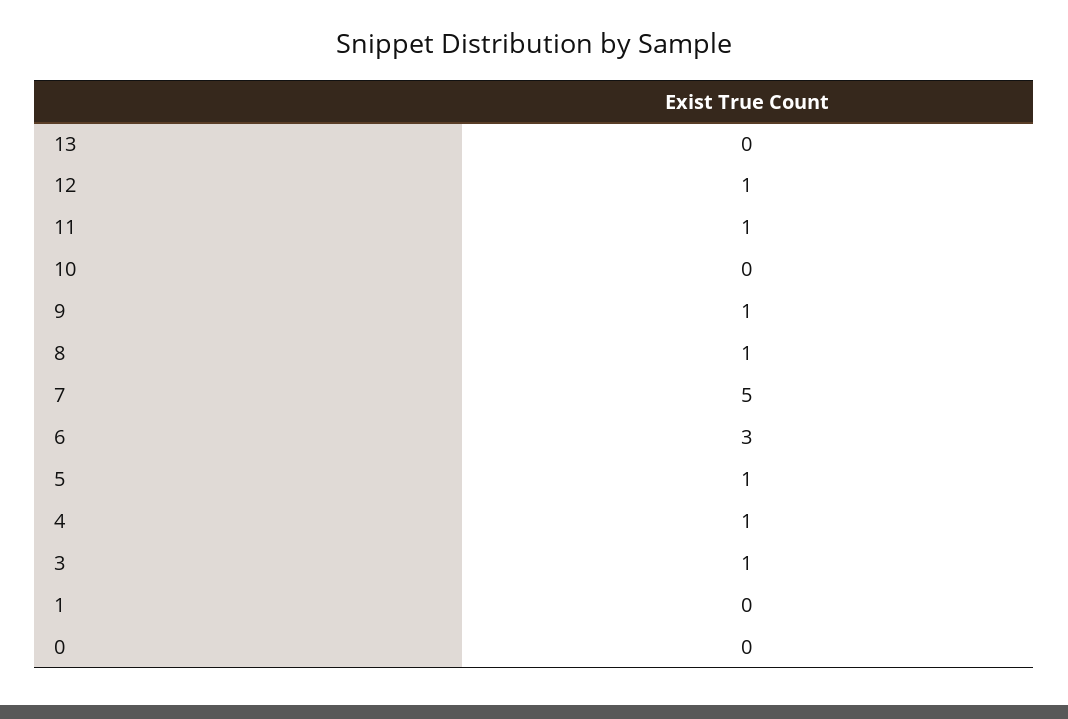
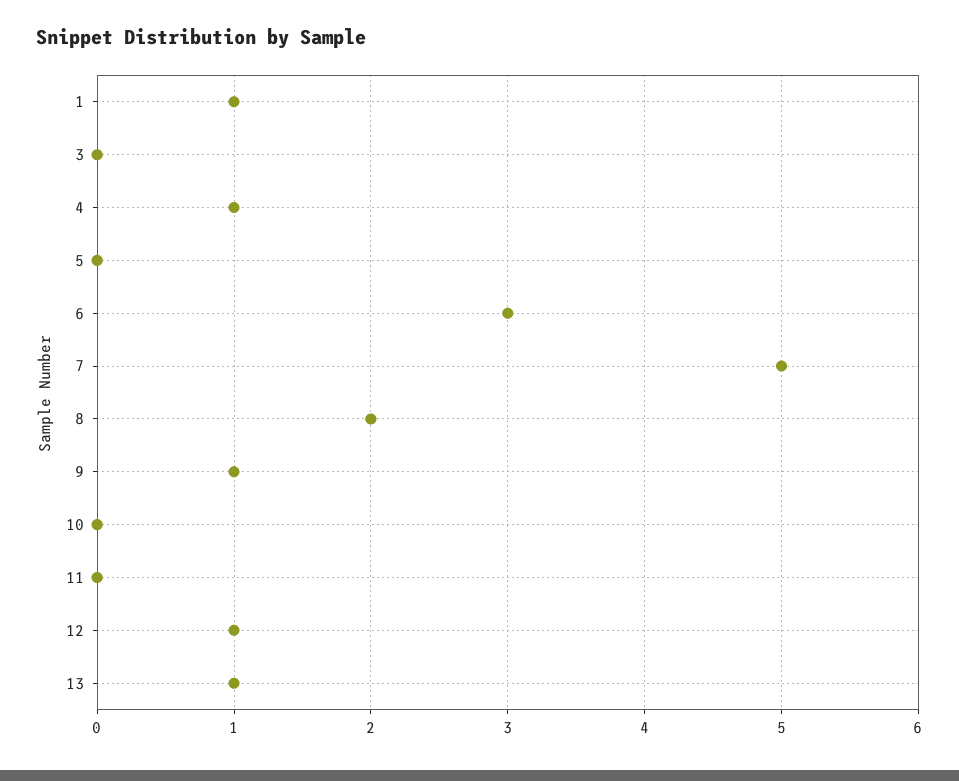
  {
-   "13": 0,
+   "13": 1,
    "12": 1,
-   "11": 1,
+   "11": 0,
    "10": 0,
    "9": 1,
-   "8": 1,
+   "8": 2,
    "7": 5,
    "6": 3,
-   "5": 1,
+   "5": 0,
    "4": 1,
-   "3": 1,
+   "3": 0,
-   "1": 0,
+   "1": 1
-   "0": 0
  }

